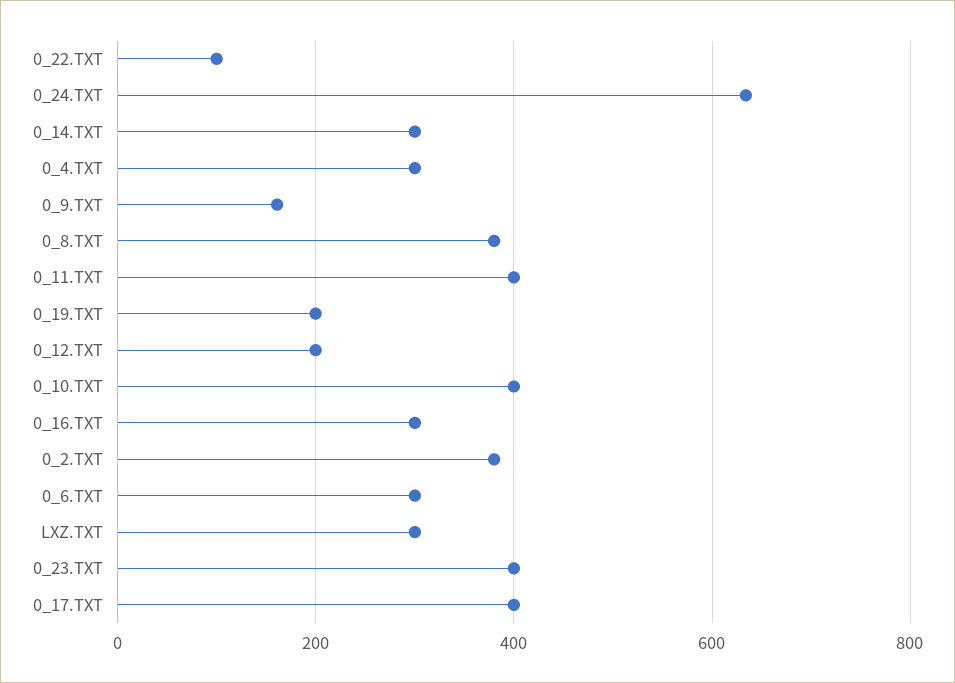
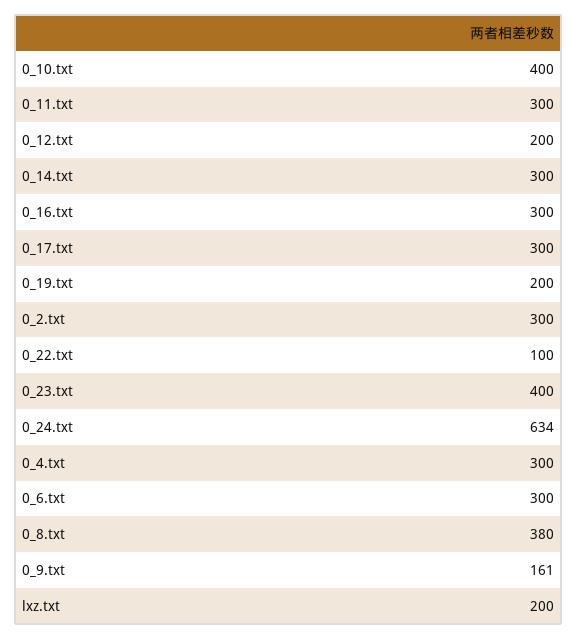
  {
    "0_22.TXT": 100,
    "0_24.TXT": 634,
    "0_14.TXT": 300,
    "0_4.TXT": 300,
    "0_9.TXT": 161,
    "0_8.TXT": 380,
-   "0_11.TXT": 400,
+   "0_11.TXT": 300,
    "0_19.TXT": 200,
    "0_12.TXT": 200,
    "0_10.TXT": 400,
    "0_16.TXT": 300,
-   "0_2.TXT": 380,
+   "0_2.TXT": 300,
    "0_6.TXT": 300,
-   "LXZ.TXT": 300,
+   "LXZ.TXT": 200,
    "0_23.TXT": 400,
-   "0_17.TXT": 400
+   "0_17.TXT": 300
  }

